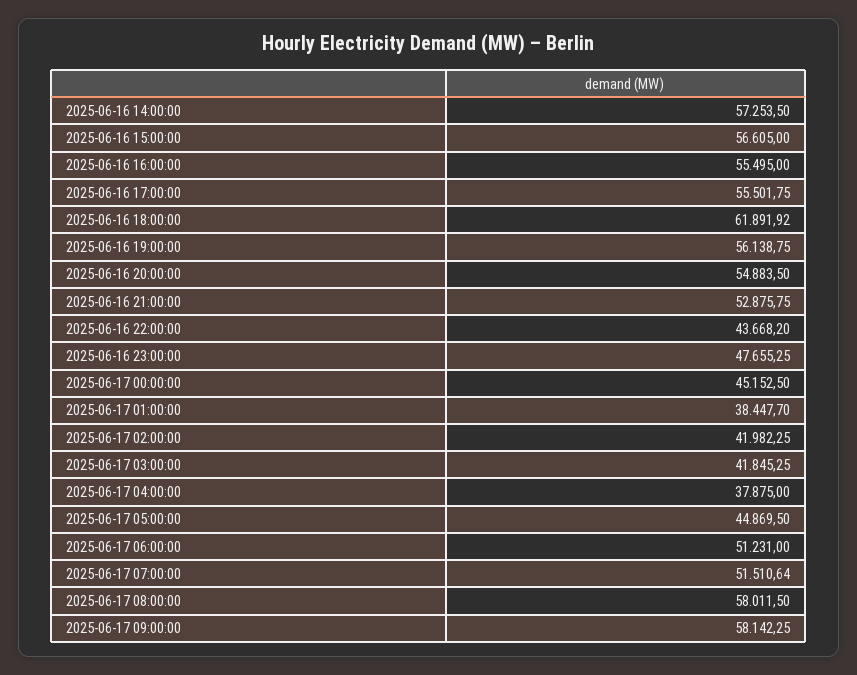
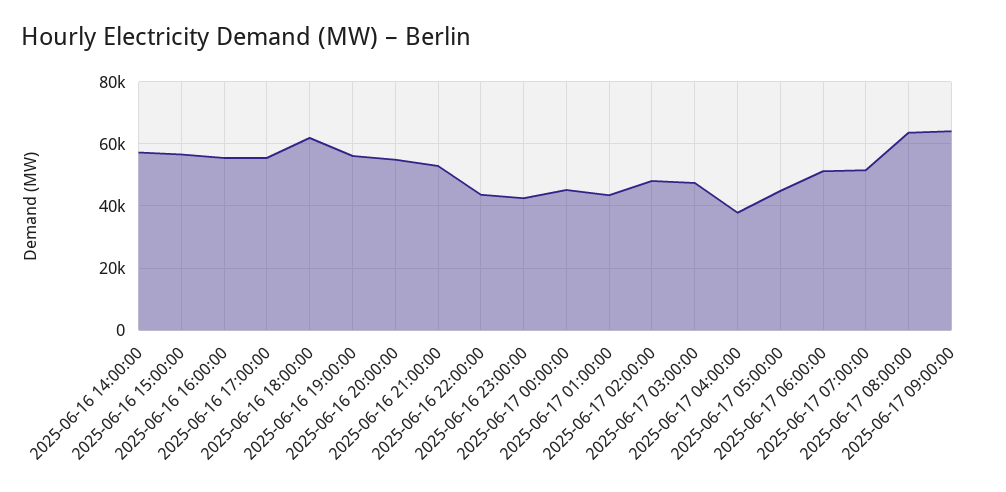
  {
    "2025-06-16 14:00:00": 57253.5,
    "2025-06-16 15:00:00": 56605,
    "2025-06-16 16:00:00": 55495,
    "2025-06-16 17:00:00": 55501.75,
    "2025-06-16 18:00:00": 61891.92,
    "2025-06-16 19:00:00": 56138.75,
    "2025-06-16 20:00:00": 54883.5,
    "2025-06-16 21:00:00": 52875.75,
    "2025-06-16 22:00:00": 43668.2,
-   "2025-06-16 23:00:00": 47655.25,
+   "2025-06-16 23:00:00": 42000,
    "2025-06-17 00:00:00": 45152.5,
-   "2025-06-17 01:00:00": 38447.7,
+   "2025-06-17 01:00:00": 44000,
-   "2025-06-17 02:00:00": 41982.25,
+   "2025-06-17 02:00:00": 48000,
-   "2025-06-17 03:00:00": 41845.25,
+   "2025-06-17 03:00:00": 48000,
    "2025-06-17 04:00:00": 37875,
    "2025-06-17 05:00:00": 44869.5,
    "2025-06-17 06:00:00": 51231,
    "2025-06-17 07:00:00": 51510.64,
-   "2025-06-17 08:00:00": 58011.5,
+   "2025-06-17 08:00:00": 64000,
-   "2025-06-17 09:00:00": 58142.25
+   "2025-06-17 09:00:00": 64000
  }

